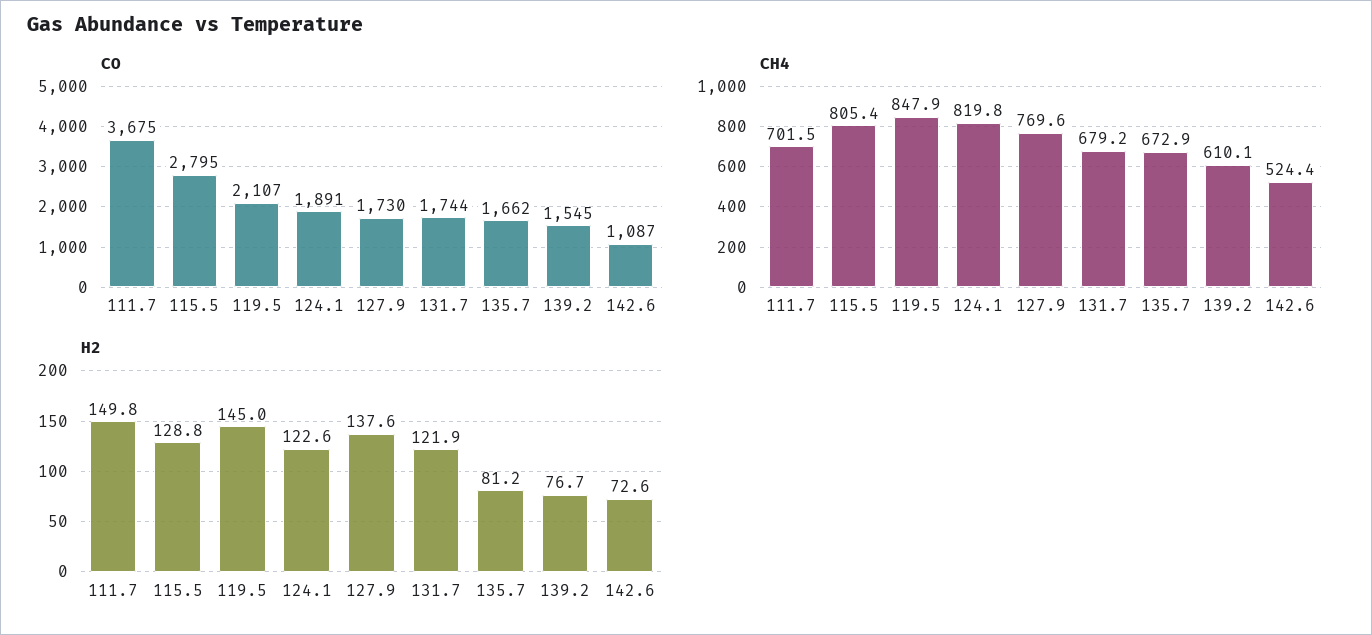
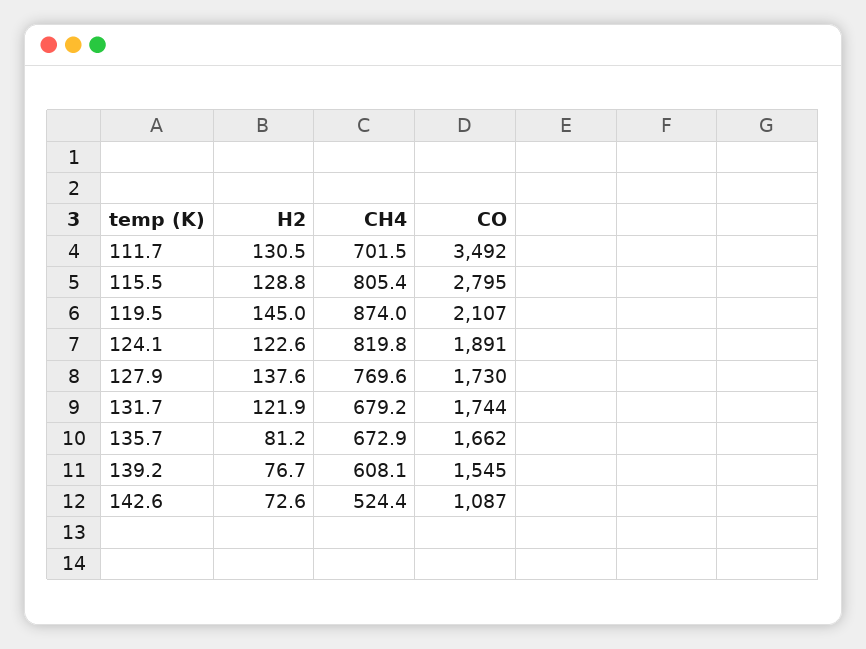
  {
    "CO": {
-     "111.7": 3675,
+     "111.7": 3492,
      "115.5": 2795,
      "119.5": 2107,
      "124.1": 1891,
      "127.9": 1730,
      "131.7": 1744,
      "135.7": 1662,
      "139.2": 1545,
      "142.6": 1087
    },
    "CH4": {
      "111.7": 701.5,
      "115.5": 805.4,
-     "119.5": 847.9,
+     "119.5": 874,
      "124.1": 819.8,
      "127.9": 769.6,
      "131.7": 679.2,
      "135.7": 672.9,
-     "139.2": 610.1,
+     "139.2": 608.1,
      "142.6": 524.4
    },
    "H2": {
-     "111.7": 149.8,
+     "111.7": 130.5,
      "115.5": 128.8,
      "119.5": 145,
      "124.1": 122.6,
      "127.9": 137.6,
      "131.7": 121.9,
      "135.7": 81.2,
      "139.2": 76.7,
      "142.6": 72.6
    }
  }

